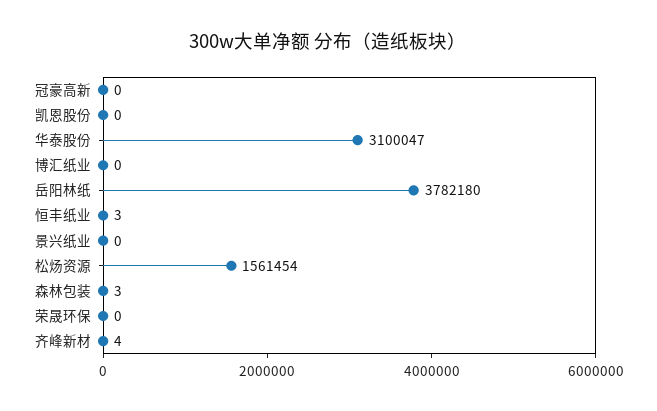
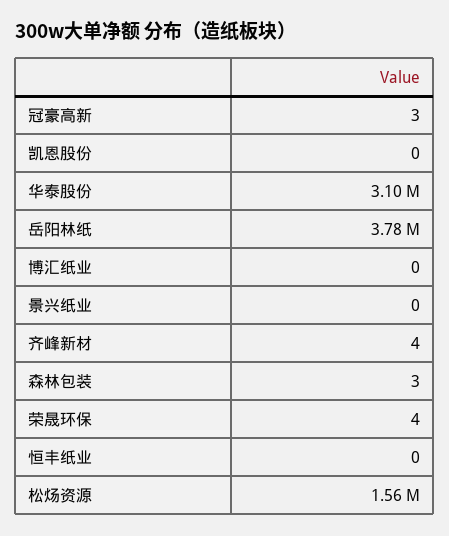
  {
-   "冠豪高新": 0,
+   "冠豪高新": 3,
    "凯恩股份": 0,
    "华泰股份": 3100047,
    "博汇纸业": 0,
    "岳阳林纸": 3782180,
-   "恒丰纸业": 3,
+   "恒丰纸业": 0,
    "景兴纸业": 0,
    "松炀资源": 1561454,
    "森林包装": 3,
-   "荣晟环保": 0,
+   "荣晟环保": 4,
    "齐峰新材": 4
  }

